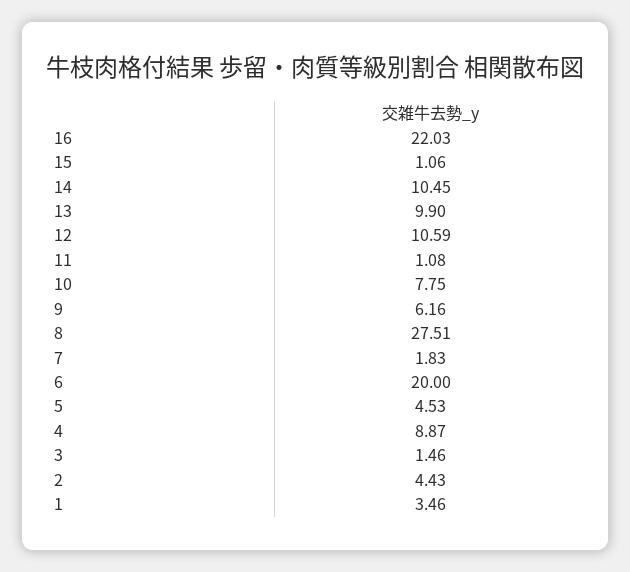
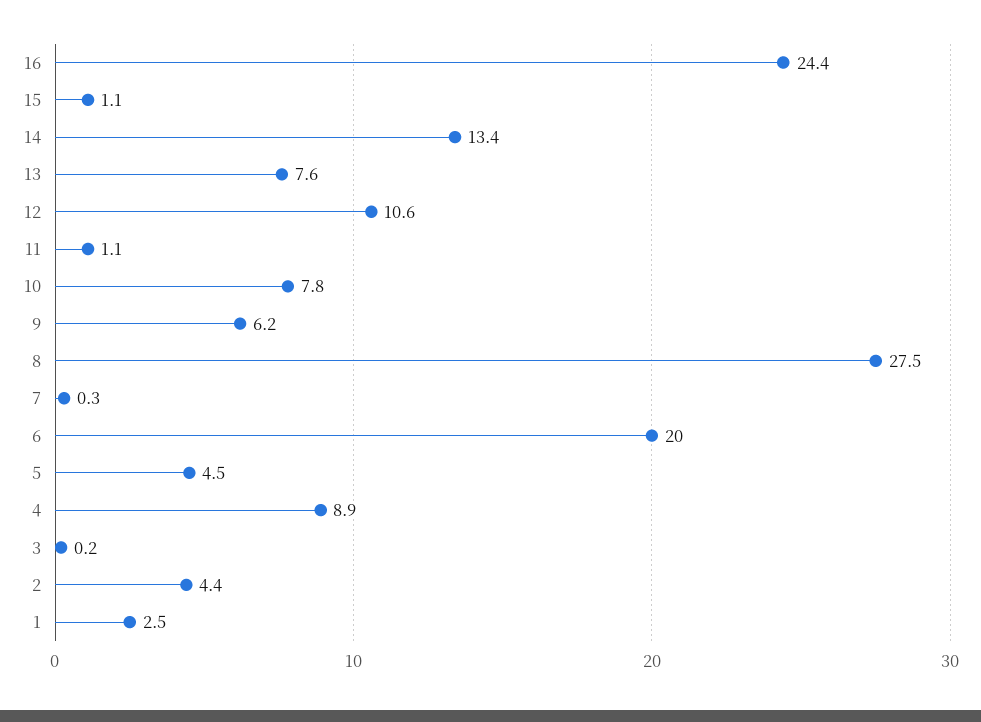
  {
-   "16": 22.03,
+   "16": 24.4,
    "15": 1.06,
-   "14": 10.45,
+   "14": 13.4,
-   "13": 9.9,
+   "13": 7.6,
    "12": 10.59,
    "11": 1.08,
    "10": 7.75,
    "9": 6.16,
    "8": 27.51,
-   "7": 1.83,
+   "7": 0.3,
    "6": 20,
    "5": 4.53,
    "4": 8.87,
-   "3": 1.46,
+   "3": 0.2,
    "2": 4.43,
-   "1": 3.46
+   "1": 2.5
  }

